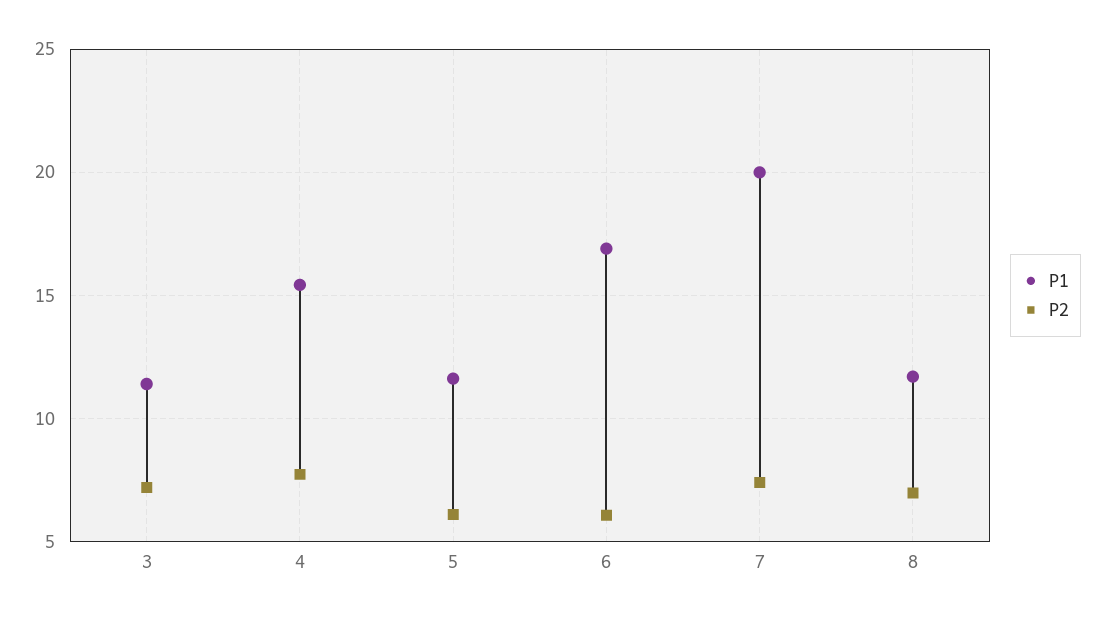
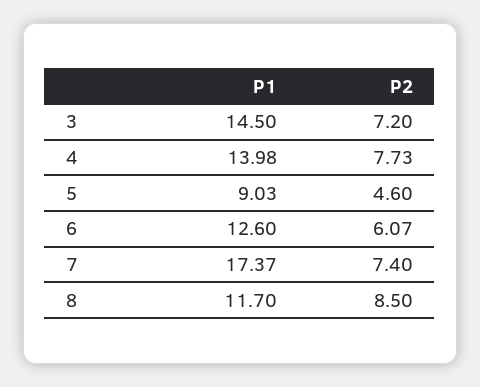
  {
    "P1": {
-     "3": 11.5,
+     "3": 14.5,
-     "4": 15.5,
+     "4": 13.98,
-     "5": 11.5,
+     "5": 9.03,
-     "6": 17,
+     "6": 12.6,
-     "7": 20,
+     "7": 17.37,
      "8": 11.7
    },
    "P2": {
      "3": 7.2,
      "4": 7.73,
-     "5": 6,
+     "5": 4.6,
      "6": 6.07,
      "7": 7.4,
-     "8": 7
+     "8": 8.5
    }
  }

